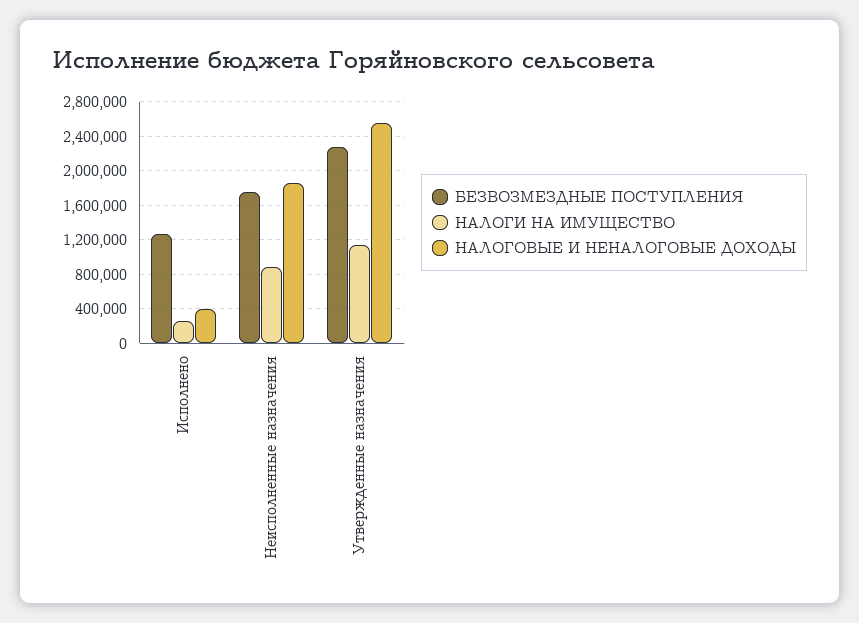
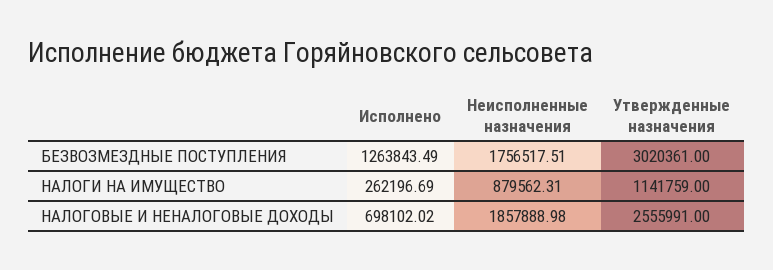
  {
    "БЕЗВОЗМЕЗДНЫЕ ПОСТУПЛЕНИЯ": {
      "Исполнено": 1263843.49,
      "Неисполненные назначения": 1756517.51,
-     "Утвержденные назначения": 2300000
+     "Утвержденные назначения": 3020361
    },
    "НАЛОГИ НА ИМУЩЕСТВО": {
      "Исполнено": 262196.69,
      "Неисполненные назначения": 879562.31,
      "Утвержденные назначения": 1141759
    },
    "НАЛОГОВЫЕ И НЕНАЛОГОВЫЕ ДОХОДЫ": {
-     "Исполнено": 400000,
+     "Исполнено": 698102.02,
      "Неисполненные назначения": 1857888.98,
      "Утвержденные назначения": 2555991
    }
  }

